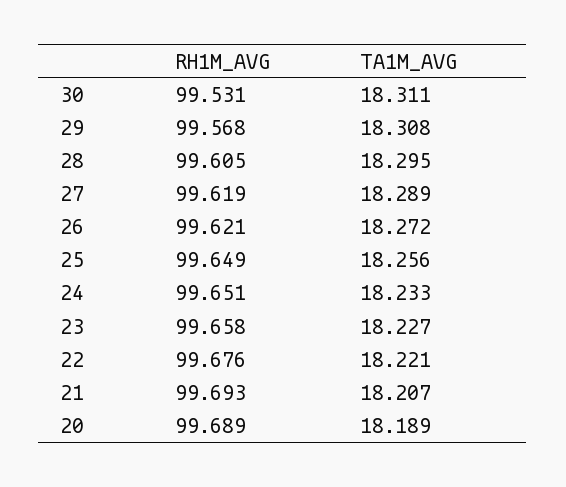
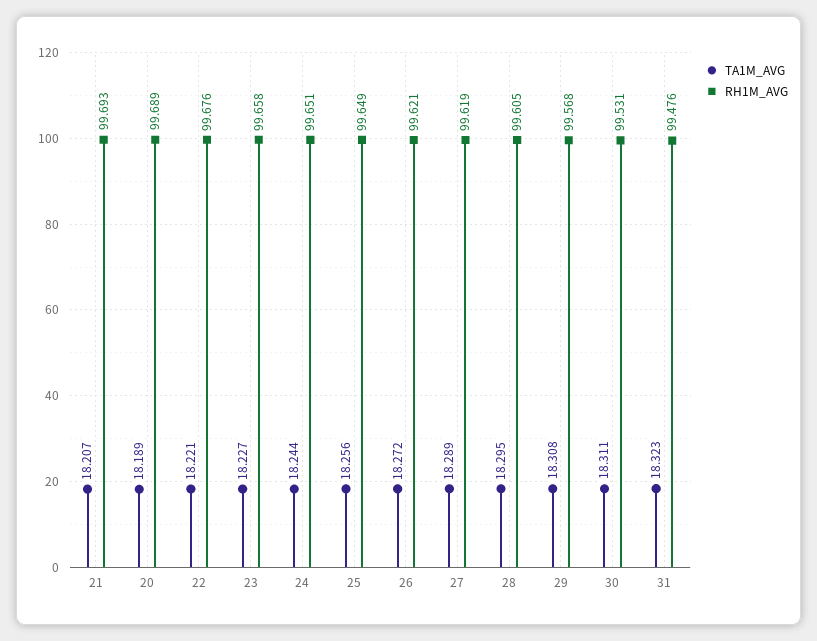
  {
    "RH1M_AVG": {
      "30": 99.531,
      "29": 99.568,
      "28": 99.605,
      "27": 99.619,
      "26": 99.621,
      "25": 99.649,
      "24": 99.651,
      "23": 99.658,
      "22": 99.676,
      "21": 99.693,
-     "20": 99.689
+     "20": 99.689,
+     "31": 99.476
    },
    "TA1M_AVG": {
      "30": 18.311,
      "29": 18.308,
      "28": 18.295,
      "27": 18.289,
      "26": 18.272,
      "25": 18.256,
-     "24": 18.233,
+     "24": 18.244,
      "23": 18.227,
      "22": 18.221,
      "21": 18.207,
-     "20": 18.189
+     "20": 18.189,
+     "31": 18.323
    }
  }

